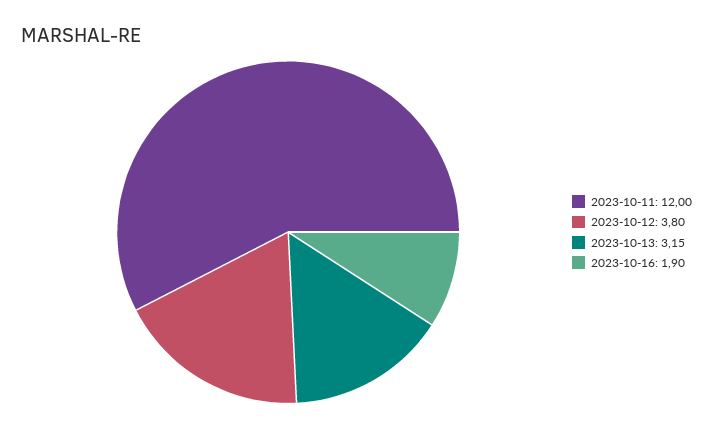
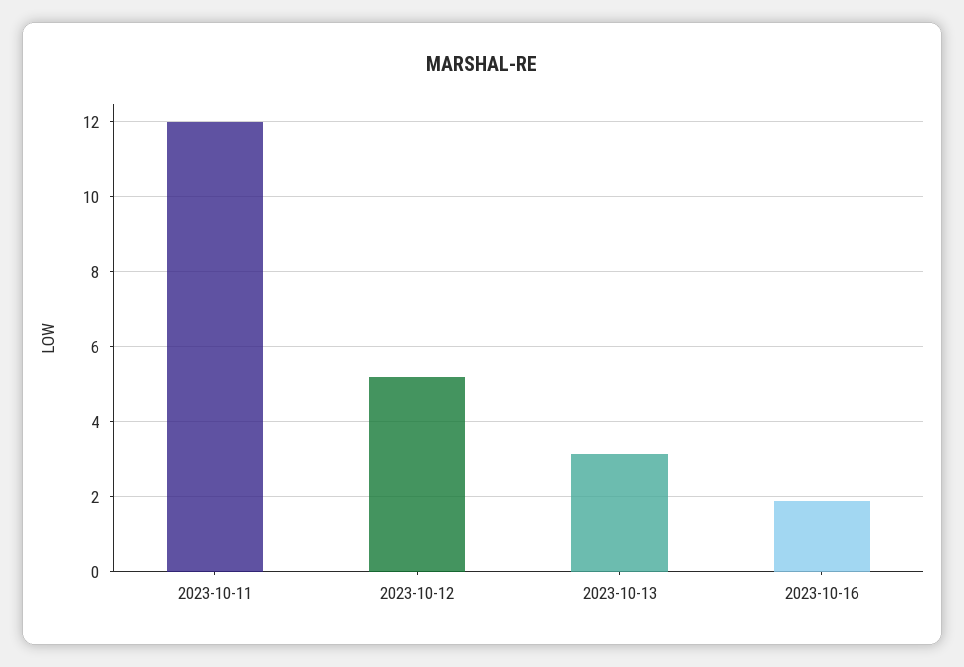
  {
    "2023-10-11": 12,
-   "2023-10-12": 3.8,
+   "2023-10-12": 5.2,
    "2023-10-13": 3.15,
    "2023-10-16": 1.9
  }

